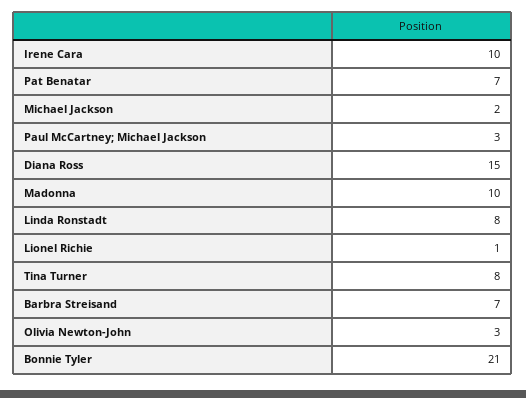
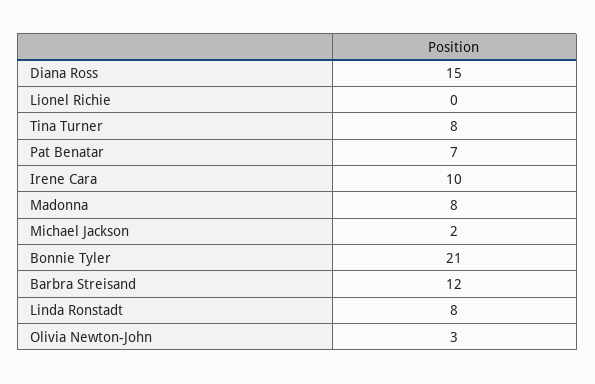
  {
    "Irene Cara": 10,
    "Pat Benatar": 7,
    "Michael Jackson": 2,
-   "Paul McCartney; Michael Jackson": 3,
    "Diana Ross": 15,
-   "Madonna": 10,
+   "Madonna": 8,
    "Linda Ronstadt": 8,
-   "Lionel Richie": 1,
+   "Lionel Richie": 0,
    "Tina Turner": 8,
-   "Barbra Streisand": 7,
+   "Barbra Streisand": 12,
    "Olivia Newton-John": 3,
    "Bonnie Tyler": 21
  }

